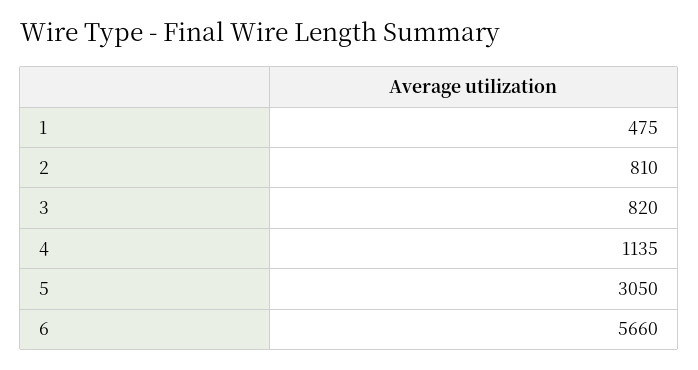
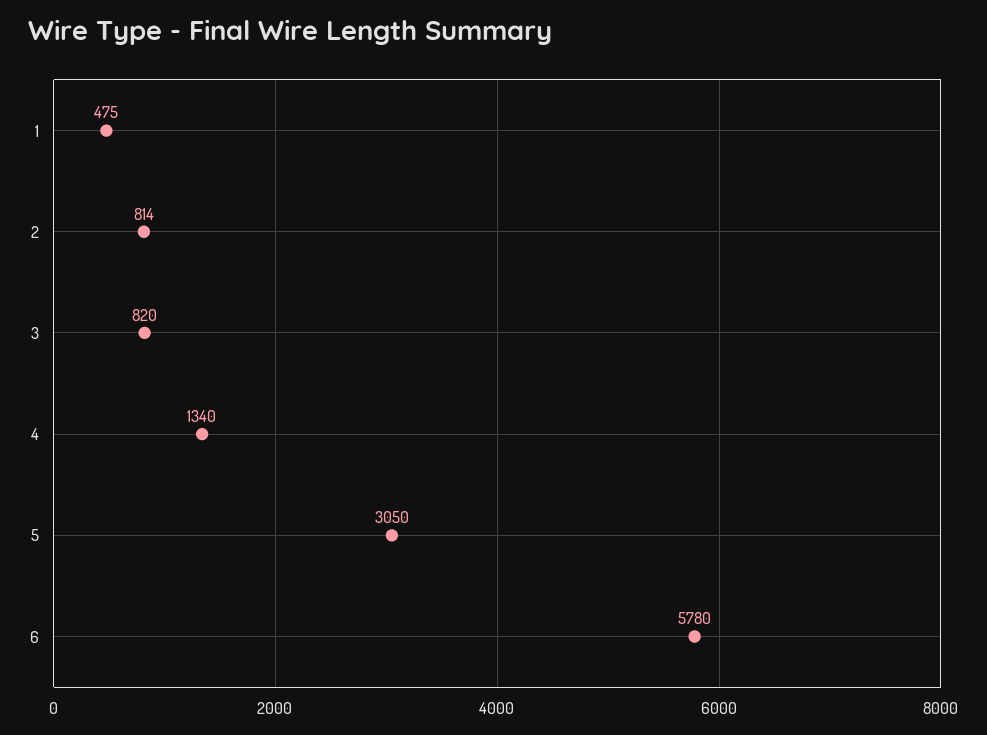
  {
    "1": 475,
-   "2": 810,
+   "2": 814,
    "3": 820,
-   "4": 1135,
+   "4": 1340,
    "5": 3050,
-   "6": 5660
+   "6": 5780
  }

